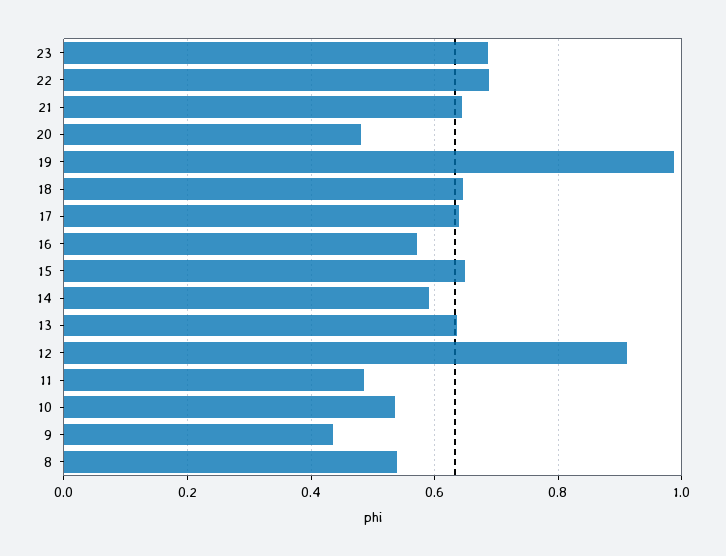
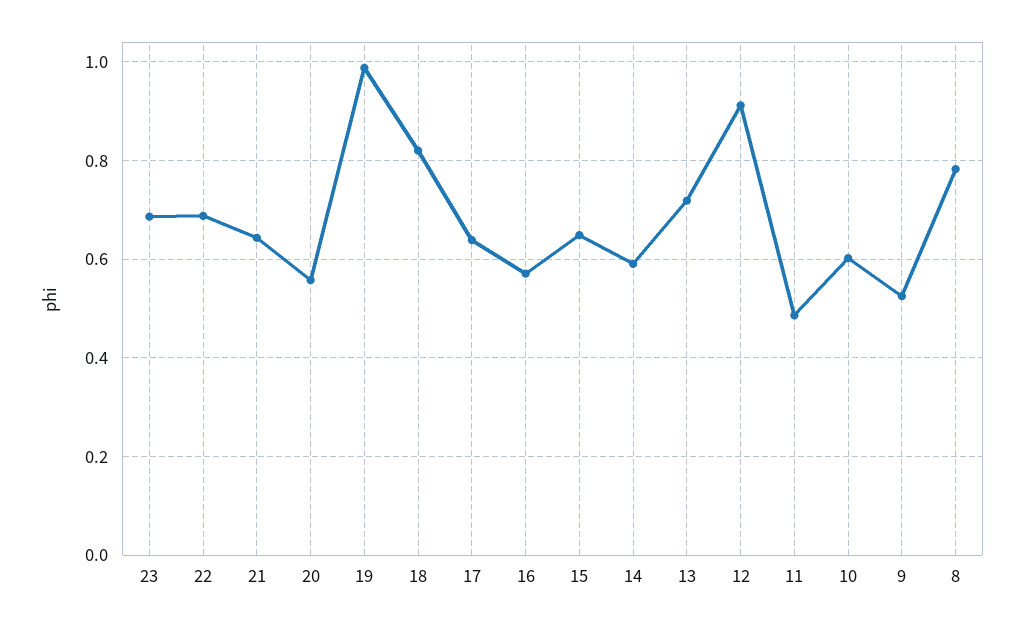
  {
    "23": 0.68,
    "22": 0.68,
    "21": 0.64,
-   "20": 0.48,
+   "20": 0.56,
    "19": 0.98,
-   "18": 0.64,
+   "18": 0.82,
    "17": 0.64,
    "16": 0.58,
    "15": 0.64,
    "14": 0.6,
-   "13": 0.64,
+   "13": 0.72,
    "12": 0.92,
    "11": 0.48,
-   "10": 0.54,
+   "10": 0.6,
-   "9": 0.44,
+   "9": 0.52,
-   "8": 0.54
+   "8": 0.78
  }

